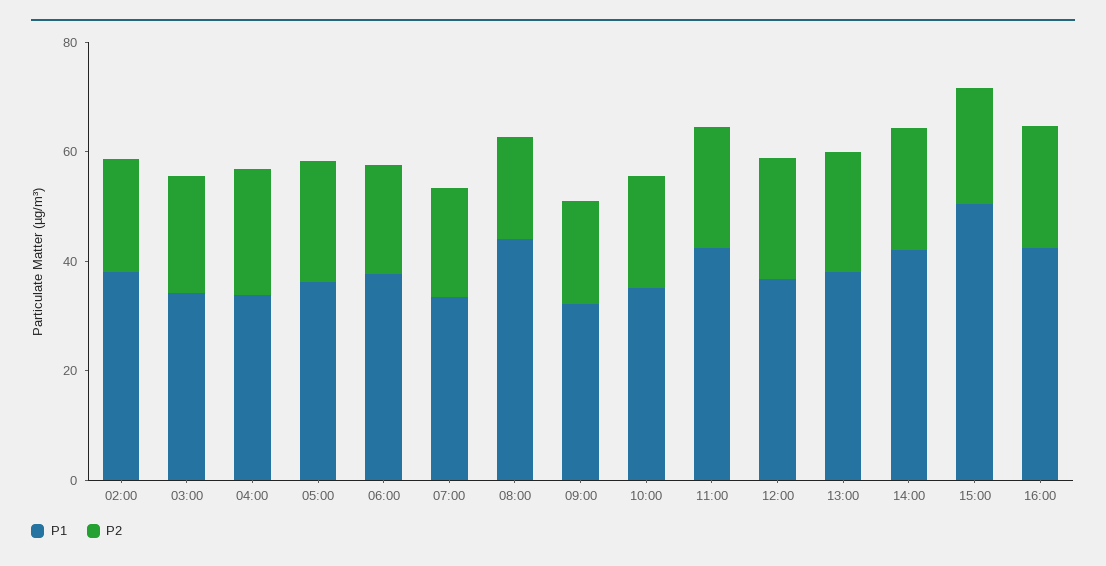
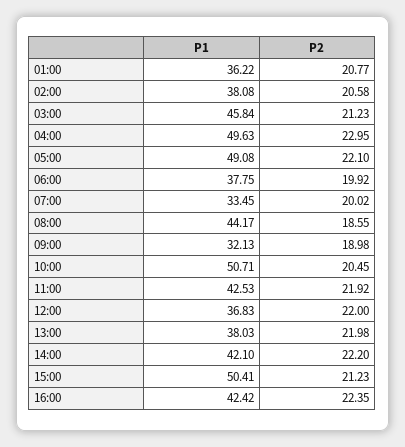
  {
    "P1": {
      "02:00": 38.08,
-     "03:00": 35,
+     "03:00": 45.84,
-     "04:00": 35,
+     "04:00": 49.63,
-     "05:00": 35,
+     "05:00": 49.08,
      "06:00": 37.75,
      "07:00": 33.45,
      "08:00": 44.17,
      "09:00": 32.13,
-     "10:00": 35,
+     "10:00": 50.71,
      "11:00": 42.53,
      "12:00": 36.83,
      "13:00": 38.03,
      "14:00": 42.1,
      "15:00": 50.41,
-     "16:00": 42.42
+     "16:00": 42.42,
+     "01:00": 36.22
    },
    "P2": {
      "02:00": 20.58,
      "03:00": 21.23,
      "04:00": 22.95,
      "05:00": 22.1,
      "06:00": 19.92,
      "07:00": 20.02,
      "08:00": 18.55,
      "09:00": 18.98,
      "10:00": 20.45,
      "11:00": 21.92,
      "12:00": 22,
      "13:00": 21.98,
      "14:00": 22.2,
      "15:00": 21.23,
-     "16:00": 22.35
+     "16:00": 22.35,
+     "01:00": 20.77
    }
  }

